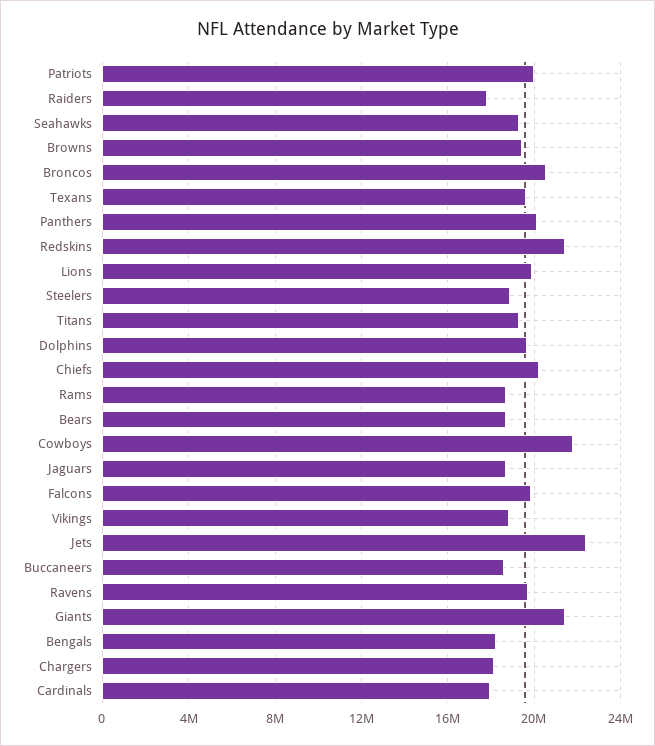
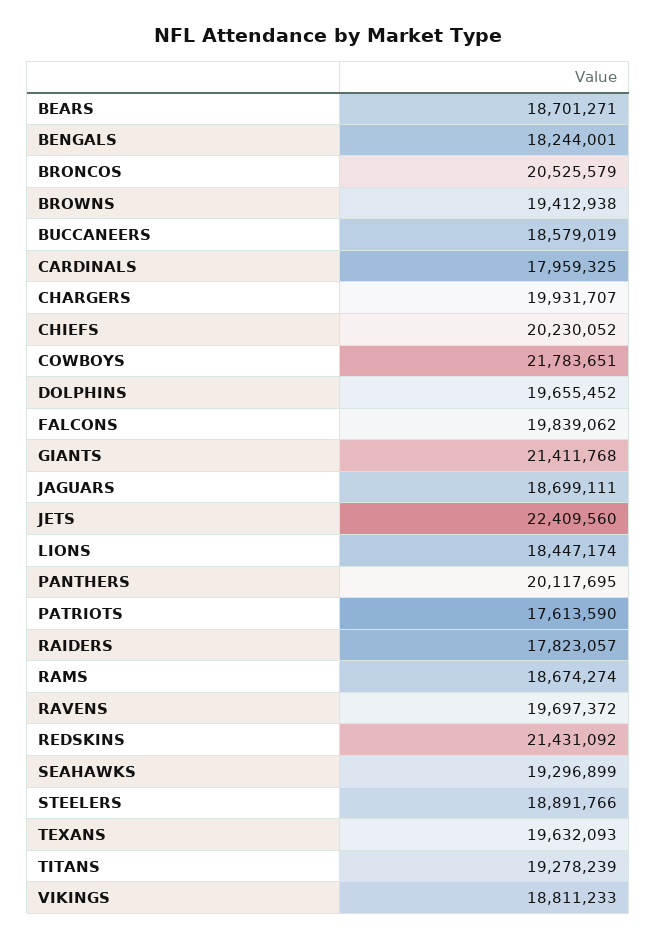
  {
-   "Patriots": 20000000,
+   "Patriots": 17613590,
    "Raiders": 17823057,
    "Seahawks": 19296899,
    "Browns": 19412938,
    "Broncos": 20525579,
    "Texans": 19632093,
    "Panthers": 20117695,
    "Redskins": 21431092,
-   "Lions": 20000000,
+   "Lions": 18447174,
    "Steelers": 18891766,
    "Titans": 19278239,
    "Dolphins": 19655452,
    "Chiefs": 20230052,
    "Rams": 18674274,
    "Bears": 18701271,
    "Cowboys": 21783651,
    "Jaguars": 18699111,
    "Falcons": 19839062,
    "Vikings": 18811233,
    "Jets": 22409560,
    "Buccaneers": 18579019,
    "Ravens": 19697372,
    "Giants": 21411768,
    "Bengals": 18244001,
-   "Chargers": 18000000,
+   "Chargers": 19931707,
    "Cardinals": 17959325
  }

